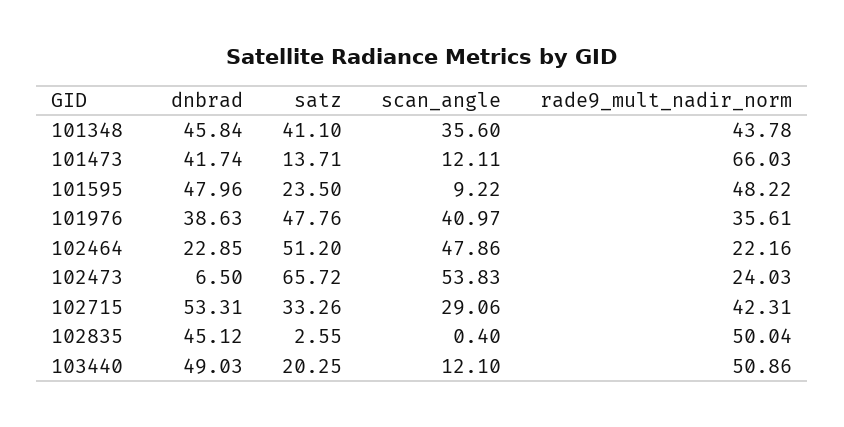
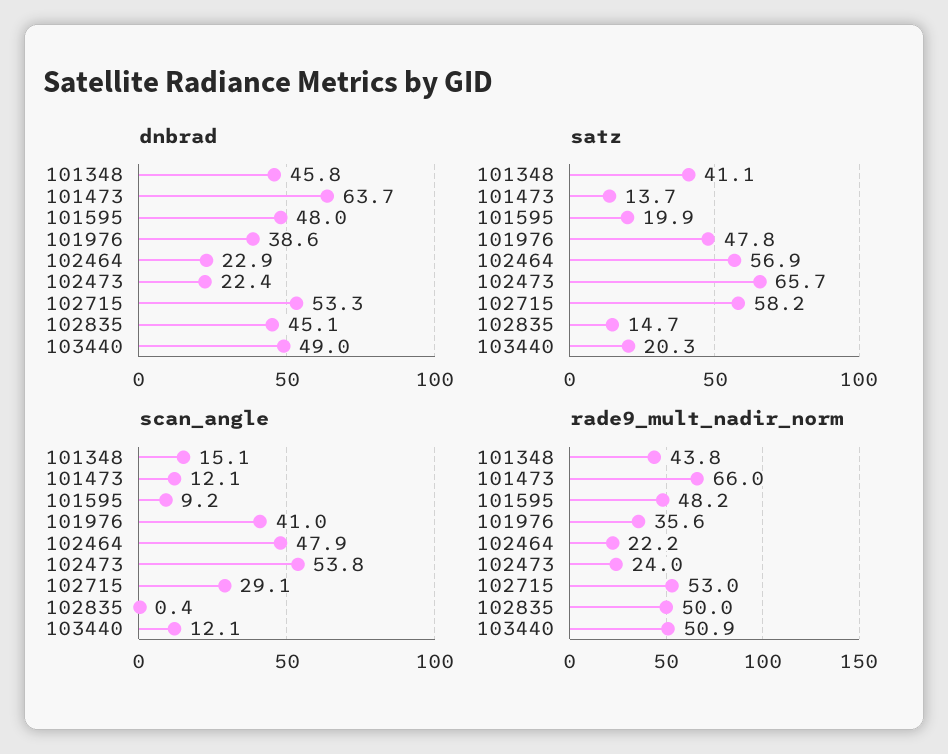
  {
    "dnbrad": {
      "101348": 45.84,
-     "101473": 41.74,
+     "101473": 63.7,
      "101595": 47.96,
      "101976": 38.63,
      "102464": 22.85,
-     "102473": 6.5,
+     "102473": 22.4,
      "102715": 53.31,
      "102835": 45.12,
      "103440": 49.03
    },
    "satz": {
      "101348": 41.1,
      "101473": 13.71,
-     "101595": 23.5,
+     "101595": 19.9,
      "101976": 47.76,
-     "102464": 51.2,
+     "102464": 56.9,
      "102473": 65.72,
-     "102715": 33.26,
+     "102715": 58.2,
-     "102835": 2.55,
+     "102835": 14.7,
      "103440": 20.25
    },
    "scan_angle": {
-     "101348": 35.6,
+     "101348": 15.1,
      "101473": 12.11,
      "101595": 9.22,
      "101976": 40.97,
      "102464": 47.86,
      "102473": 53.83,
      "102715": 29.06,
      "102835": 0.4,
      "103440": 12.1
    },
    "rade9_mult_nadir_norm": {
      "101348": 43.78,
      "101473": 66.03,
      "101595": 48.22,
      "101976": 35.61,
      "102464": 22.16,
      "102473": 24.03,
-     "102715": 42.31,
+     "102715": 53,
      "102835": 50.04,
      "103440": 50.86
    }
  }

